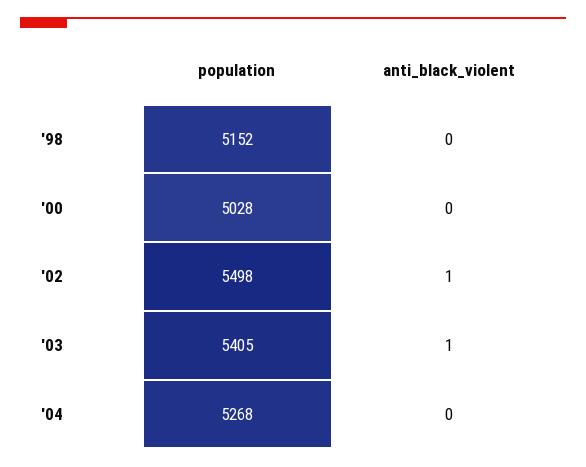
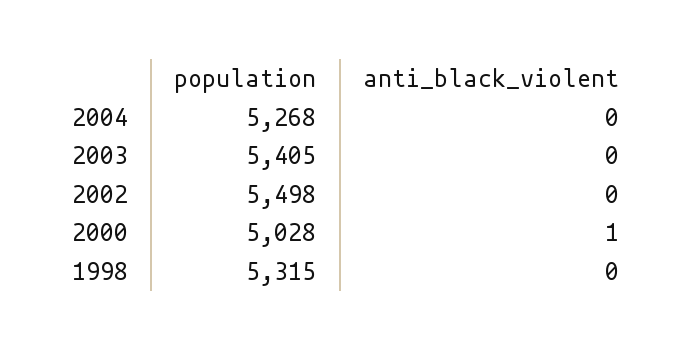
  {
    "population": {
-     "'98": 5152,
+     "'98": 5315,
      "'00": 5028,
      "'02": 5498,
      "'03": 5405,
      "'04": 5268
    },
    "anti_black_violent": {
      "'98": 0,
-     "'00": 0,
+     "'00": 1,
-     "'02": 1,
+     "'02": 0,
-     "'03": 1,
+     "'03": 0,
      "'04": 0
    }
  }

